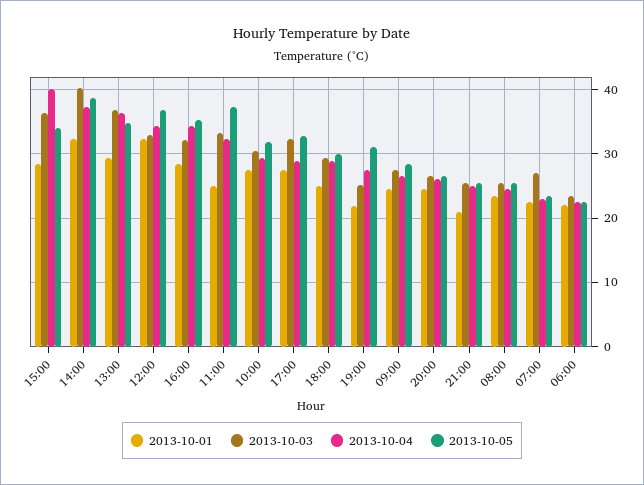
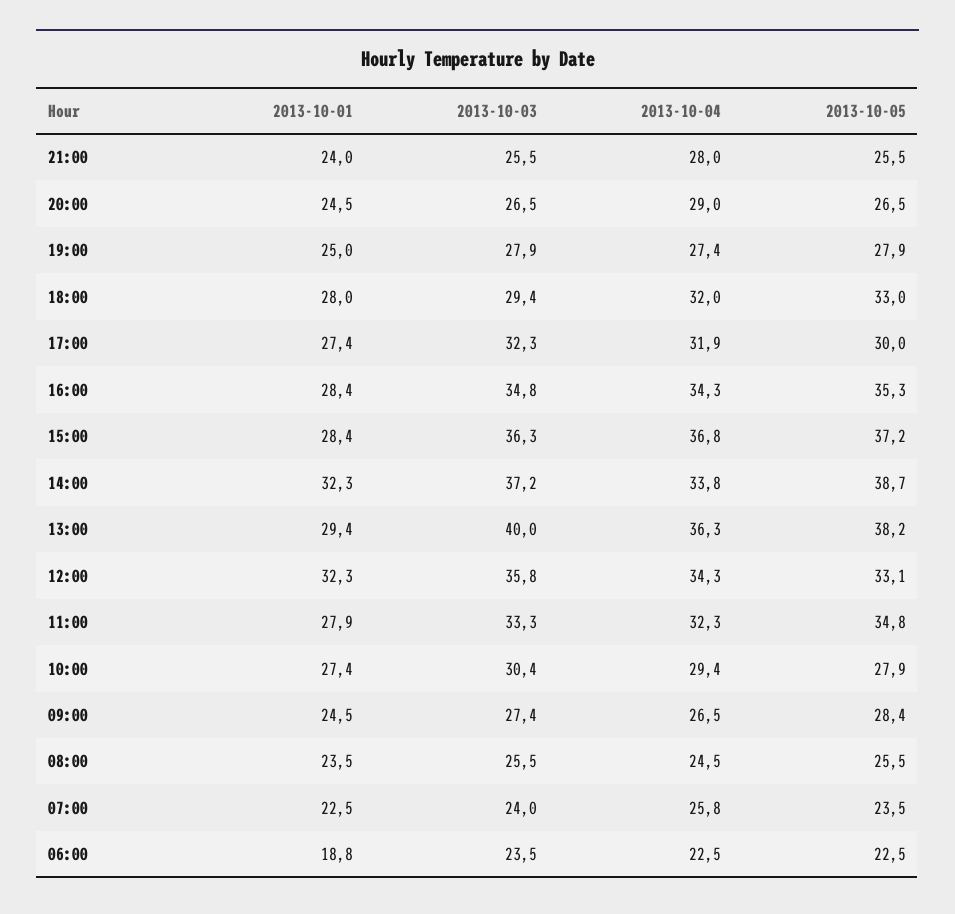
  {
    "2013-10-01": {
      "15:00": 28.4,
      "14:00": 32.3,
      "13:00": 29.4,
      "12:00": 32.3,
      "16:00": 28.4,
-     "11:00": 25,
+     "11:00": 27.9,
      "10:00": 27.4,
      "17:00": 27.4,
-     "18:00": 25,
+     "18:00": 28,
-     "19:00": 22,
+     "19:00": 25,
      "09:00": 24.5,
      "20:00": 24.5,
-     "21:00": 21,
+     "21:00": 24,
      "08:00": 23.5,
      "07:00": 22.5,
-     "06:00": 22
+     "06:00": 18.8
    },
    "2013-10-03": {
      "15:00": 36.3,
-     "14:00": 40,
+     "14:00": 37.2,
-     "13:00": 37,
+     "13:00": 40,
-     "12:00": 33,
+     "12:00": 35.8,
-     "16:00": 32,
+     "16:00": 34.8,
      "11:00": 33.3,
      "10:00": 30.4,
      "17:00": 32.3,
      "18:00": 29.4,
-     "19:00": 25,
+     "19:00": 27.9,
      "09:00": 27.4,
      "20:00": 26.5,
      "21:00": 25.5,
      "08:00": 25.5,
-     "07:00": 27,
+     "07:00": 24,
      "06:00": 23.5
    },
    "2013-10-04": {
-     "15:00": 40,
+     "15:00": 36.8,
-     "14:00": 37,
+     "14:00": 33.8,
      "13:00": 36.3,
      "12:00": 34.3,
      "16:00": 34.3,
      "11:00": 32.3,
      "10:00": 29.4,
-     "17:00": 29,
+     "17:00": 31.9,
-     "18:00": 29,
+     "18:00": 32,
      "19:00": 27.4,
      "09:00": 26.5,
-     "20:00": 26,
+     "20:00": 29,
-     "21:00": 25,
+     "21:00": 28,
      "08:00": 24.5,
-     "07:00": 23,
+     "07:00": 25.8,
      "06:00": 22.5
    },
    "2013-10-05": {
-     "15:00": 34,
+     "15:00": 37.2,
      "14:00": 38.7,
-     "13:00": 35,
+     "13:00": 38.2,
-     "12:00": 37,
+     "12:00": 33.1,
      "16:00": 35.3,
-     "11:00": 37,
+     "11:00": 34.8,
-     "10:00": 32,
+     "10:00": 27.9,
-     "17:00": 33,
+     "17:00": 30,
-     "18:00": 30,
+     "18:00": 33,
-     "19:00": 31,
+     "19:00": 27.9,
      "09:00": 28.4,
      "20:00": 26.5,
      "21:00": 25.5,
      "08:00": 25.5,
      "07:00": 23.5,
      "06:00": 22.5
    }
  }

